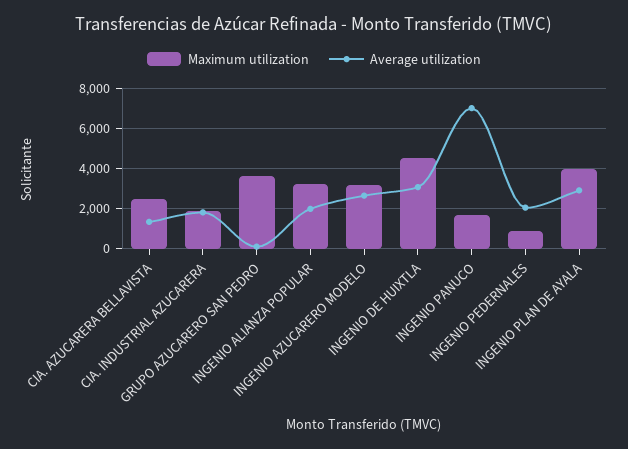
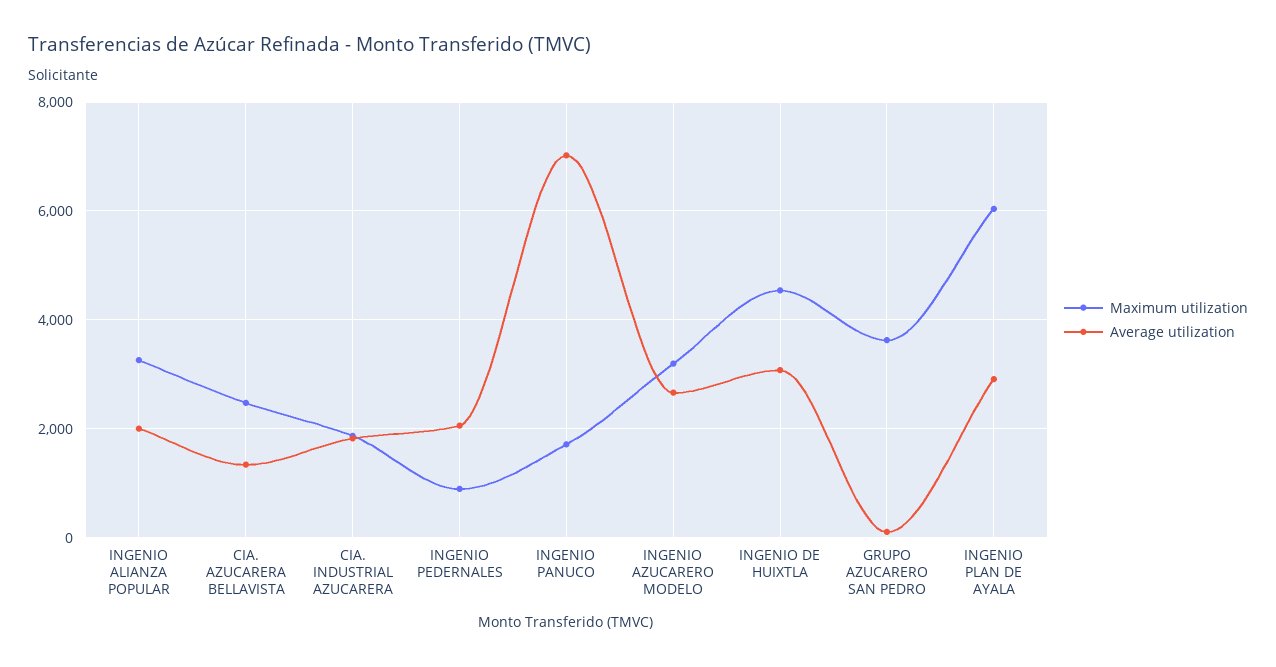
  {
    "Maximum utilization": {
      "CIA. AZUCARERA BELLAVISTA": 2400,
      "CIA. INDUSTRIAL AZUCARERA": 1800,
      "GRUPO AZUCARERO SAN PEDRO": 3600,
      "INGENIO ALIANZA POPULAR": 3200,
      "INGENIO AZUCARERO MODELO": 3200,
      "INGENIO DE HUIXTLA": 4600,
      "INGENIO PANUCO": 1800,
      "INGENIO PEDERNALES": 800,
-     "INGENIO PLAN DE AYALA": 4000
+     "INGENIO PLAN DE AYALA": 6000
    },
    "Average utilization": {
      "CIA. AZUCARERA BELLAVISTA": 1400,
      "CIA. INDUSTRIAL AZUCARERA": 1800,
      "GRUPO AZUCARERO SAN PEDRO": 200,
      "INGENIO ALIANZA POPULAR": 2000,
      "INGENIO AZUCARERO MODELO": 2600,
      "INGENIO DE HUIXTLA": 3000,
      "INGENIO PANUCO": 7000,
      "INGENIO PEDERNALES": 2000,
      "INGENIO PLAN DE AYALA": 3000
    }
  }

